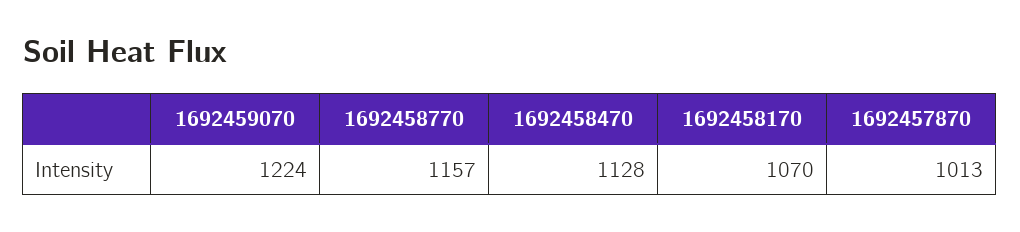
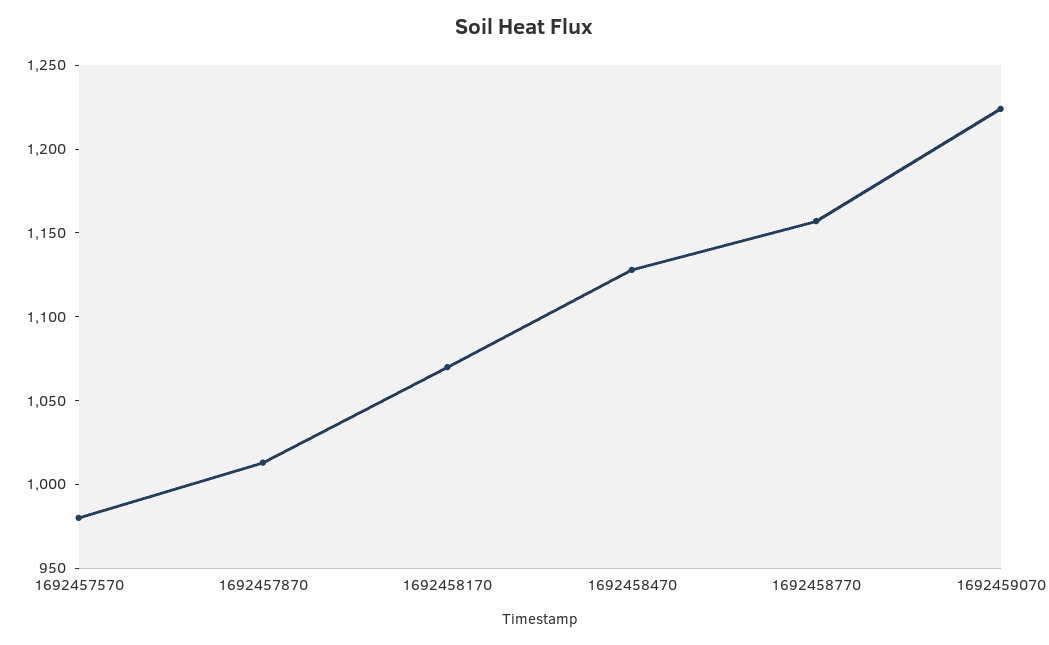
  {
    "1692459070": 1224,
    "1692458770": 1157,
    "1692458470": 1128,
    "1692458170": 1070,
-   "1692457870": 1013
+   "1692457870": 1013,
+   "1692457570": 980
  }

